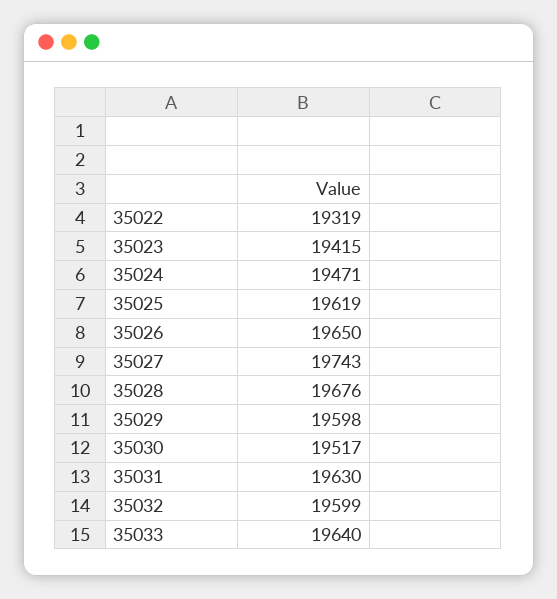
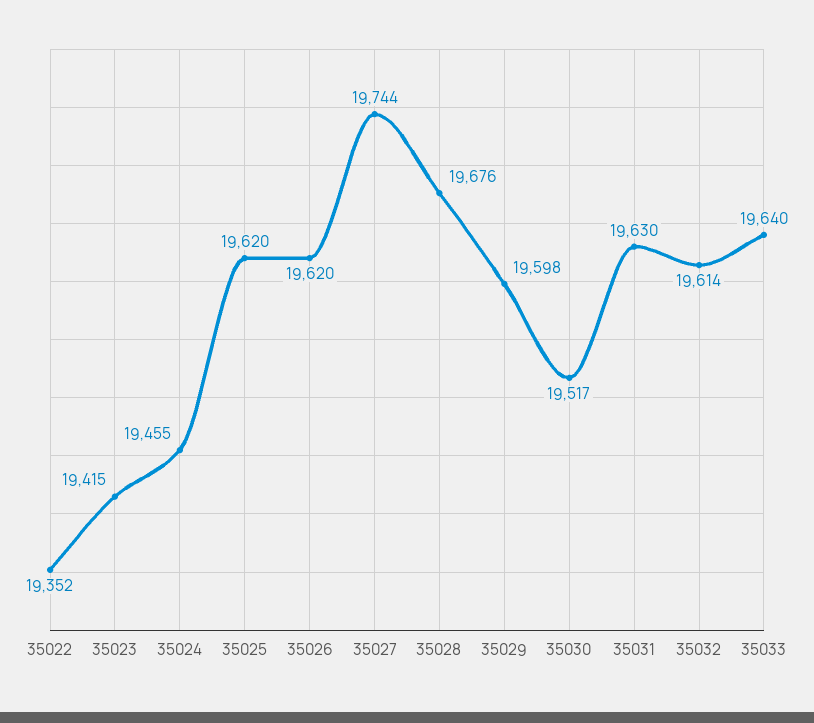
  {
-   "35022": 19319,
+   "35022": 19352,
    "35023": 19415,
-   "35024": 19471,
+   "35024": 19455,
-   "35025": 19619,
+   "35025": 19620,
-   "35026": 19650,
+   "35026": 19620,
-   "35027": 19743,
+   "35027": 19744,
    "35028": 19676,
    "35029": 19598,
    "35030": 19517,
    "35031": 19630,
-   "35032": 19599,
+   "35032": 19614,
    "35033": 19640
  }

